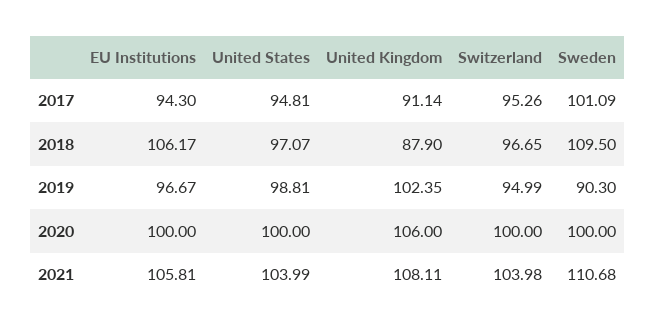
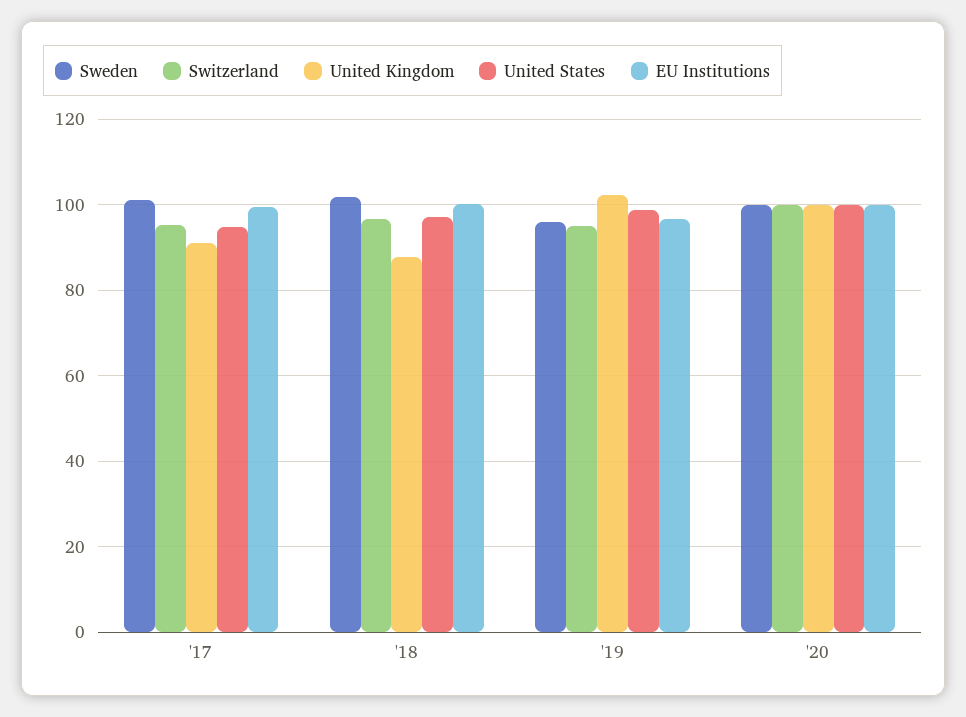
  {
    "EU Institutions": {
-     "2017": 94.3,
+     "2017": 100,
-     "2018": 106.17,
+     "2018": 100,
      "2019": 96.67,
-     "2020": 100,
+     "2020": 100
-     "2021": 105.81
    },
    "United States": {
      "2017": 94.81,
      "2018": 97.07,
      "2019": 98.81,
-     "2020": 100,
+     "2020": 100
-     "2021": 103.99
    },
    "United Kingdom": {
      "2017": 91.14,
      "2018": 87.9,
      "2019": 102.35,
-     "2020": 106,
+     "2020": 100
-     "2021": 108.11
    },
    "Switzerland": {
      "2017": 95.26,
      "2018": 96.65,
      "2019": 94.99,
-     "2020": 100,
+     "2020": 100
-     "2021": 103.98
    },
    "Sweden": {
      "2017": 101.09,
-     "2018": 109.5,
+     "2018": 102,
-     "2019": 90.3,
+     "2019": 96,
-     "2020": 100,
+     "2020": 100
-     "2021": 110.68
    }
  }

